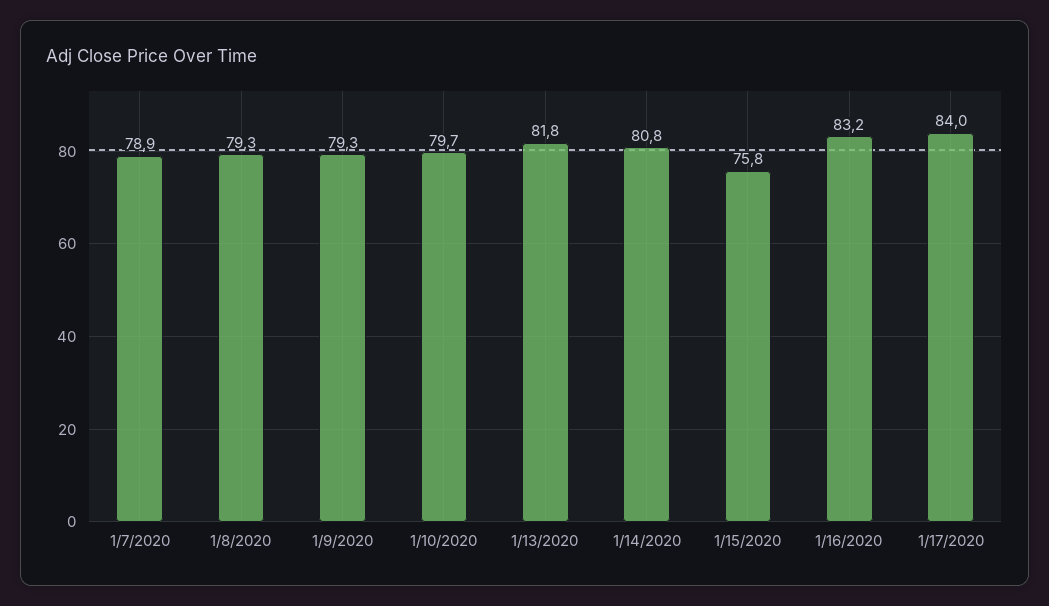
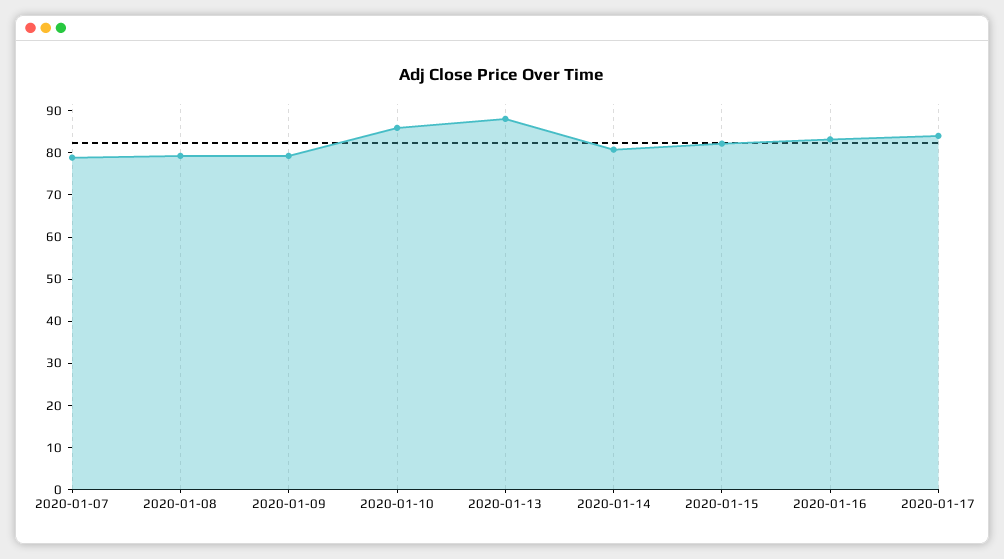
  {
    "1/7/2020": 78.9,
    "1/8/2020": 79.3,
    "1/9/2020": 79.3,
-   "1/10/2020": 79.7,
+   "1/10/2020": 86,
-   "1/13/2020": 81.8,
+   "1/13/2020": 88,
    "1/14/2020": 80.8,
-   "1/15/2020": 75.8,
+   "1/15/2020": 82,
    "1/16/2020": 83.2,
    "1/17/2020": 84
  }

